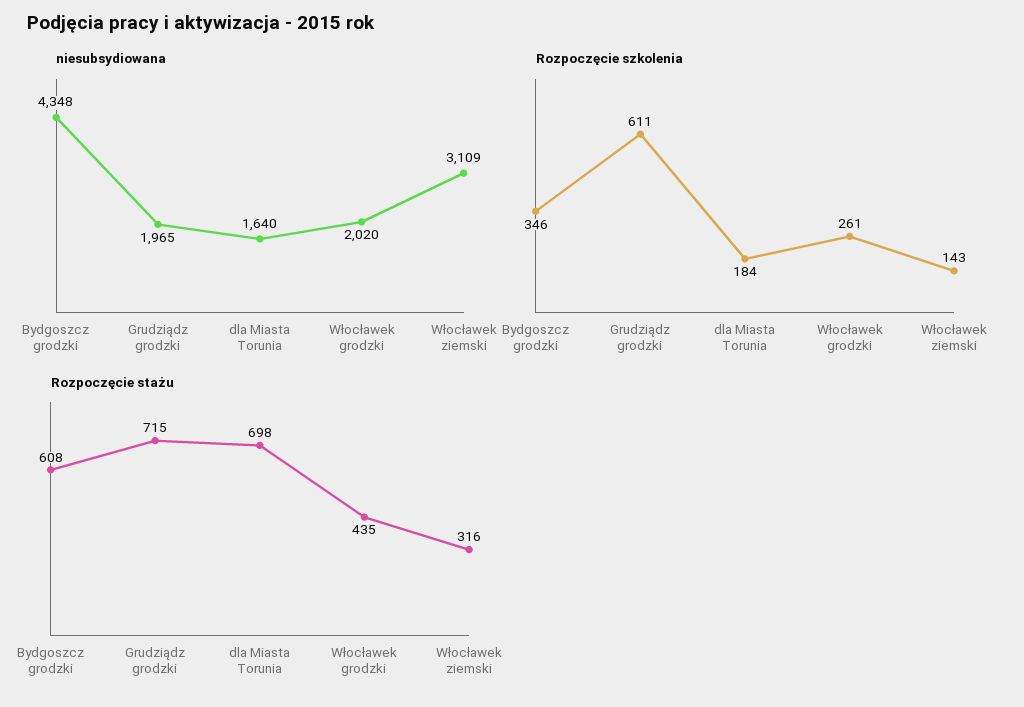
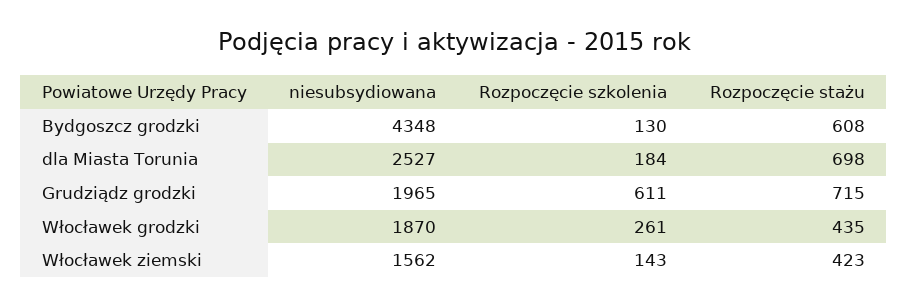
  {
    "niesubsydiowana": {
      "Bydgoszcz grodzki": 4348,
      "Grudziądz grodzki": 1965,
-     "dla Miasta Torunia": 1640,
+     "dla Miasta Torunia": 2527,
-     "Włocławek grodzki": 2020,
+     "Włocławek grodzki": 1870,
-     "Włocławek ziemski": 3109
+     "Włocławek ziemski": 1562
    },
    "Rozpoczęcie szkolenia": {
-     "Bydgoszcz grodzki": 346,
+     "Bydgoszcz grodzki": 130,
      "Grudziądz grodzki": 611,
      "dla Miasta Torunia": 184,
      "Włocławek grodzki": 261,
      "Włocławek ziemski": 143
    },
    "Rozpoczęcie stażu": {
      "Bydgoszcz grodzki": 608,
      "Grudziądz grodzki": 715,
      "dla Miasta Torunia": 698,
      "Włocławek grodzki": 435,
-     "Włocławek ziemski": 316
+     "Włocławek ziemski": 423
    }
  }

